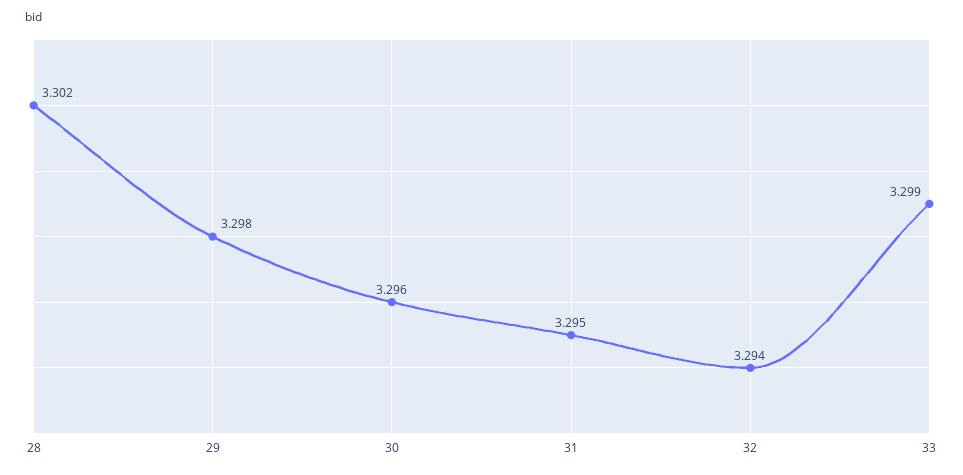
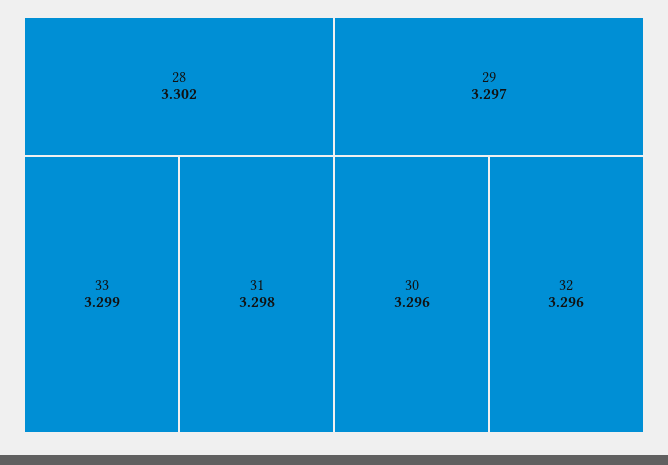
  {
    "28": 3.302,
-   "29": 3.298,
+   "29": 3.297,
    "30": 3.296,
-   "31": 3.295,
+   "31": 3.298,
-   "32": 3.294,
+   "32": 3.296,
    "33": 3.299
  }

